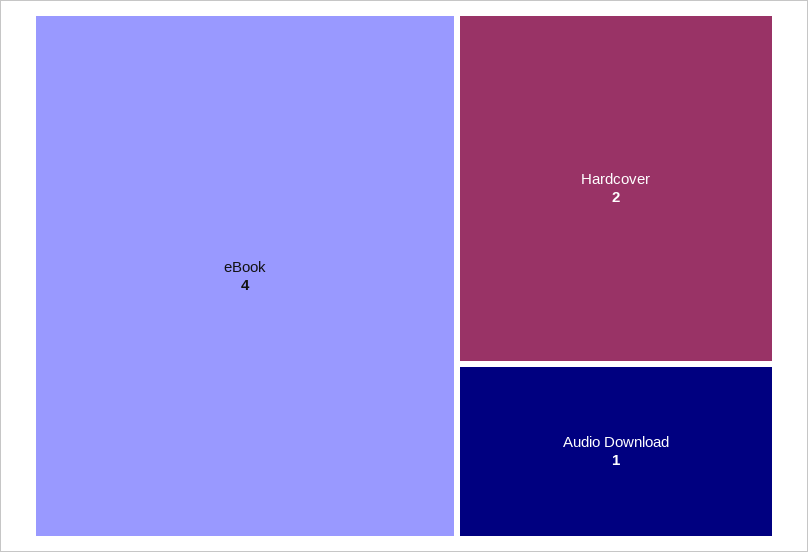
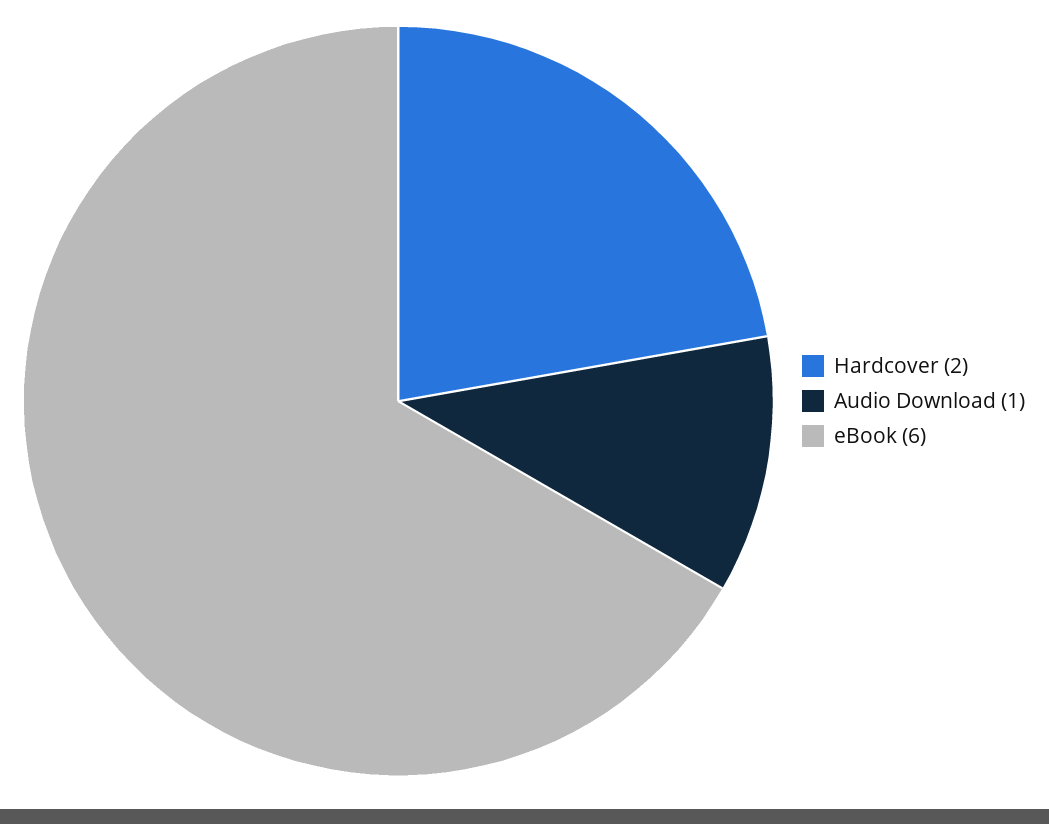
  {
-   "eBook": 4,
+   "eBook": 6,
    "Hardcover": 2,
    "Audio Download": 1
  }

